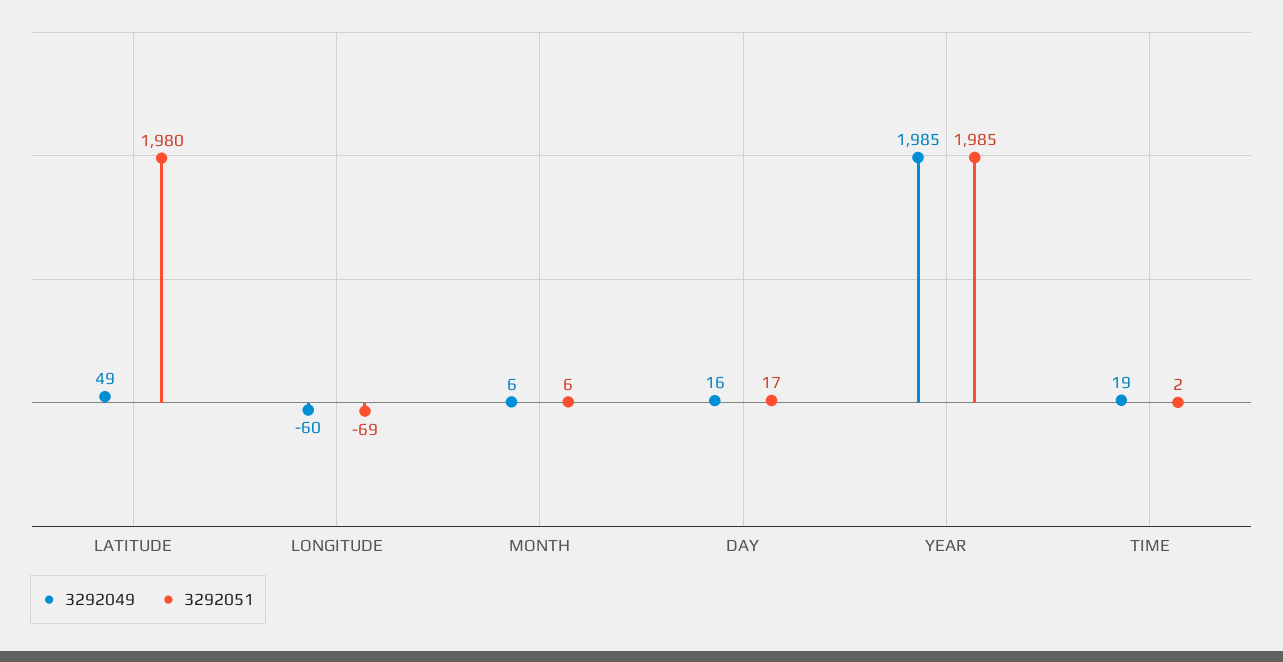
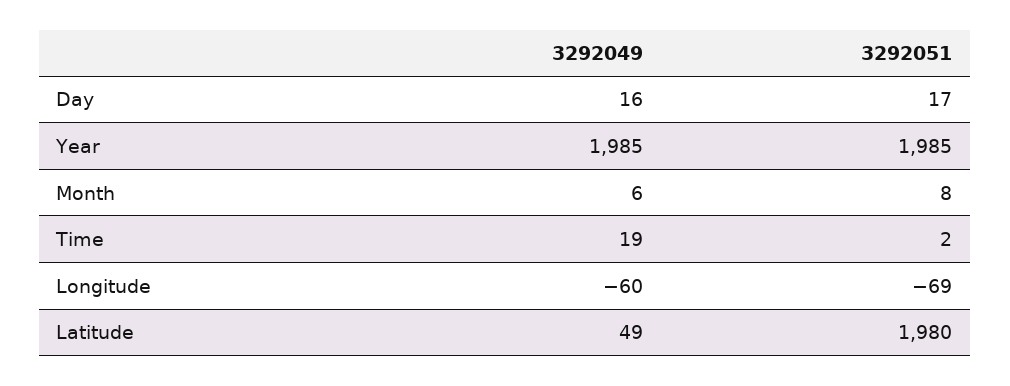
  {
    "3292049": {
      "LATITUDE": 49,
      "LONGITUDE": -60,
      "MONTH": 6,
      "DAY": 16,
      "YEAR": 1985,
      "TIME": 19
    },
    "3292051": {
      "LATITUDE": 1980,
      "LONGITUDE": -69,
-     "MONTH": 6,
+     "MONTH": 8,
      "DAY": 17,
      "YEAR": 1985,
      "TIME": 2
    }
  }

